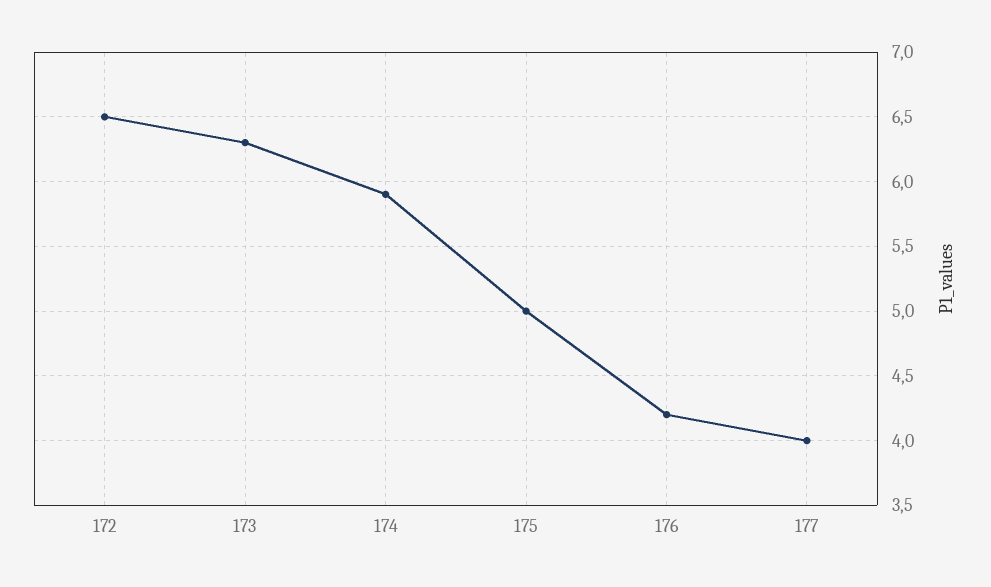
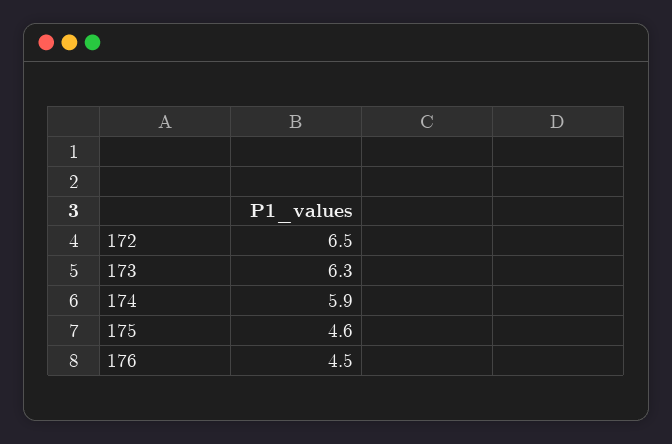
  {
    "172": 6.5,
    "173": 6.3,
    "174": 5.9,
-   "175": 5,
+   "175": 4.6,
-   "176": 4.2,
+   "176": 4.5
-   "177": 4
  }

